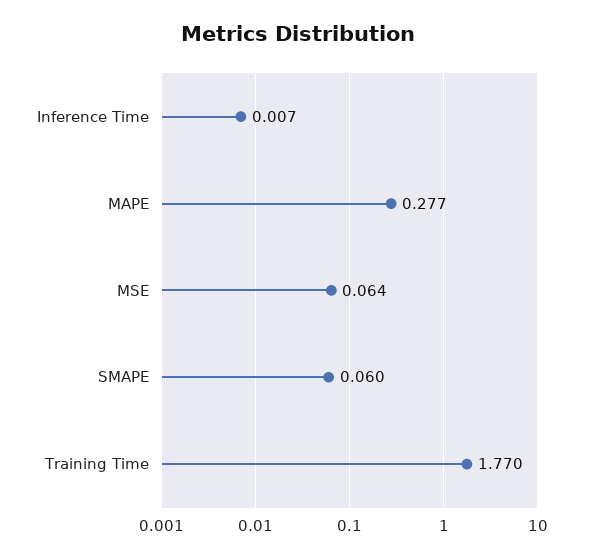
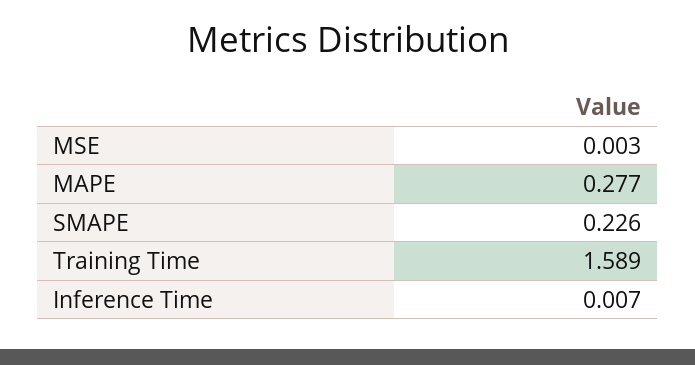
  {
    "Inference Time": 0.007,
    "MAPE": 0.277,
-   "MSE": 0.064,
+   "MSE": 0.003,
-   "SMAPE": 0.06,
+   "SMAPE": 0.226,
-   "Training Time": 1.77
+   "Training Time": 1.589
  }

